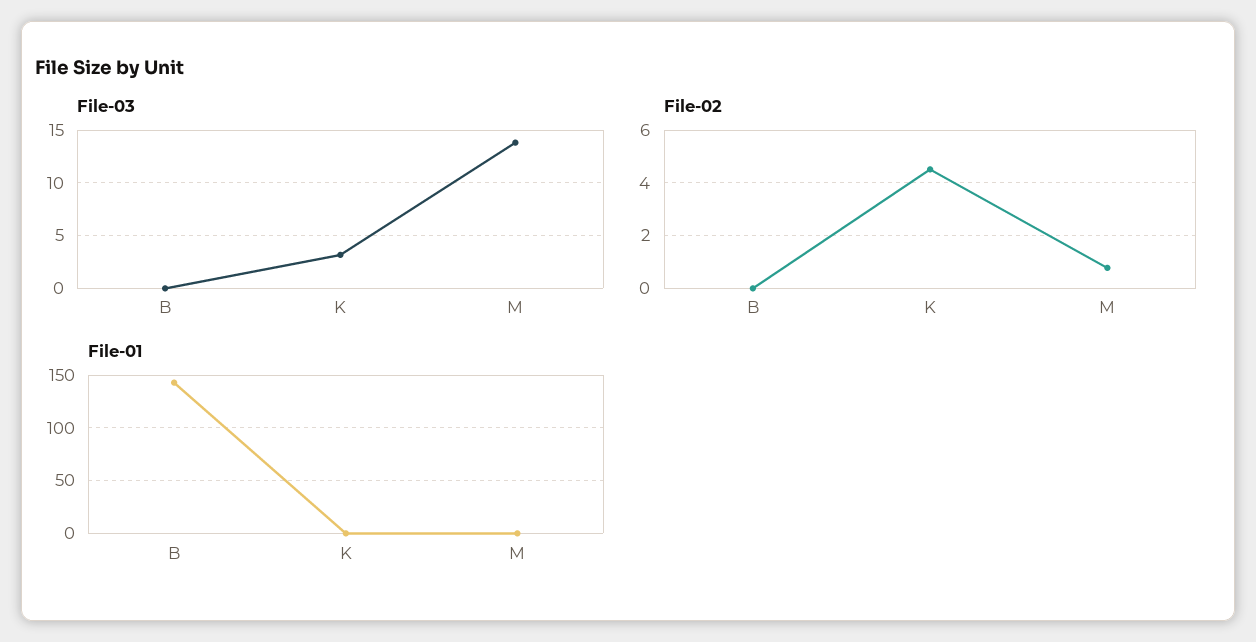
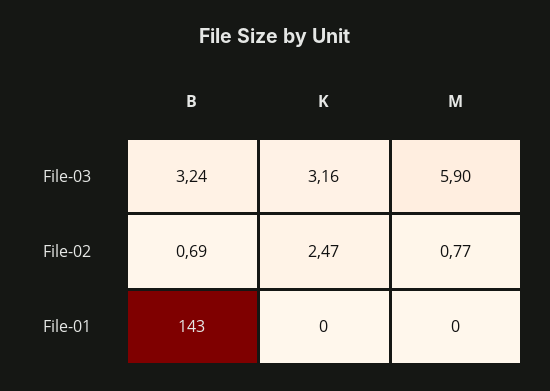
  {
    "File-03": {
-     "B": 0,
+     "B": 3.24,
      "K": 3.16,
-     "M": 14
+     "M": 5.9
    },
    "File-02": {
-     "B": 0,
+     "B": 0.69,
-     "K": 4.5,
+     "K": 2.47,
      "M": 0.77
    },
    "File-01": {
      "B": 143,
      "K": 0,
      "M": 0
    }
  }

